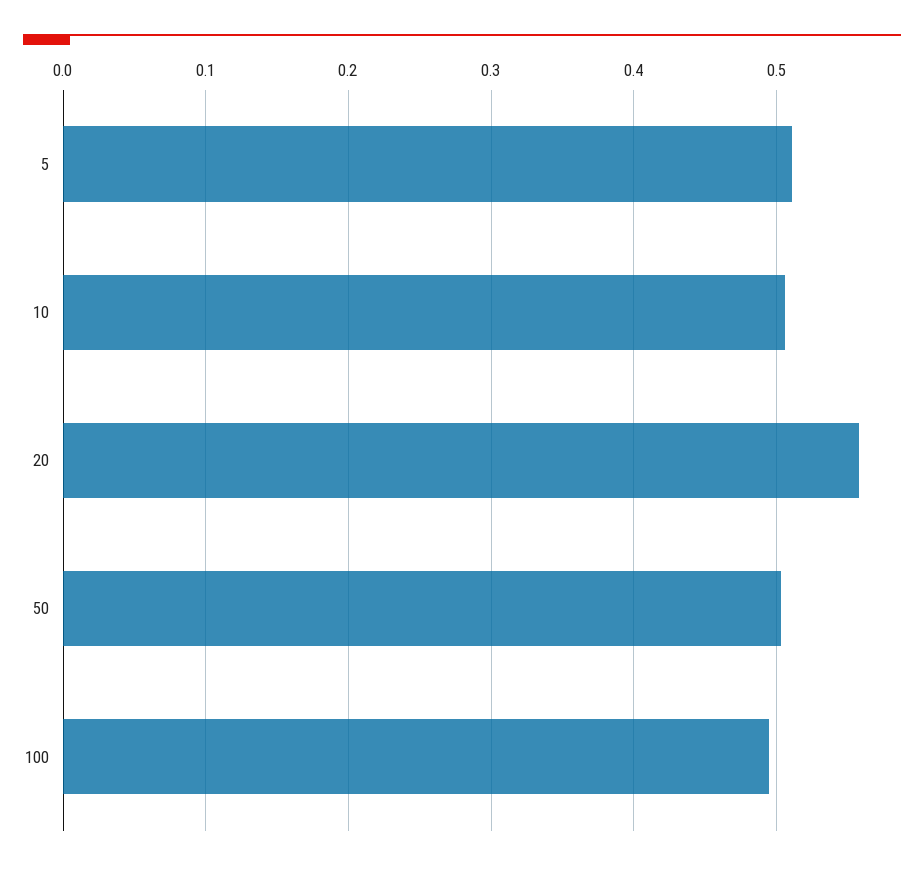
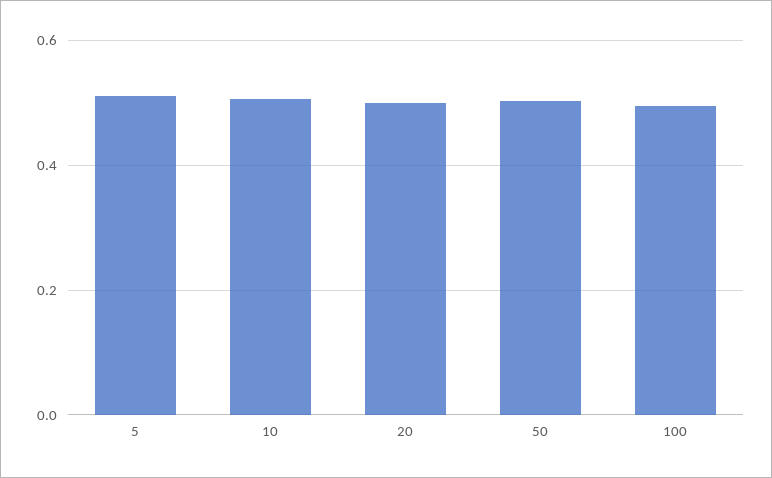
  {
    "5": 0.51,
    "10": 0.51,
-   "20": 0.56,
+   "20": 0.5,
    "50": 0.5,
    "100": 0.49
  }

